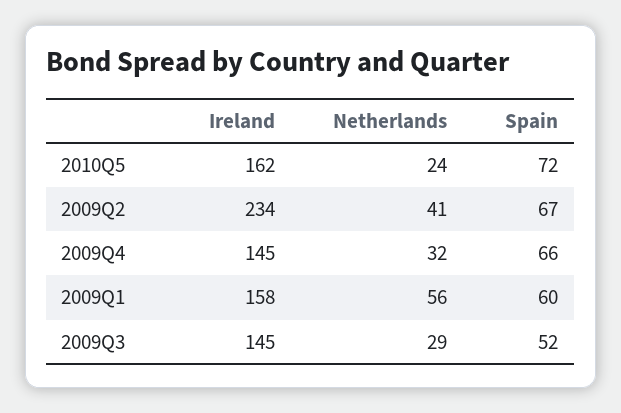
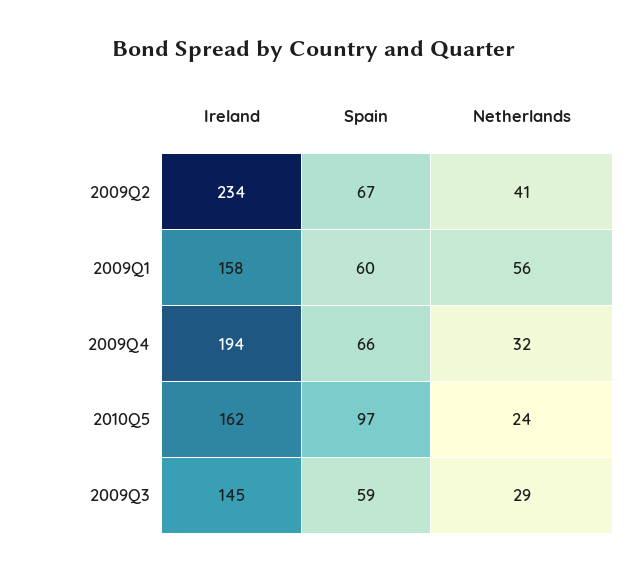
  {
    "Ireland": {
      "2010Q5": 162,
      "2009Q2": 234,
-     "2009Q4": 145,
+     "2009Q4": 194,
      "2009Q1": 158,
      "2009Q3": 145
    },
    "Netherlands": {
      "2010Q5": 24,
      "2009Q2": 41,
      "2009Q4": 32,
      "2009Q1": 56,
      "2009Q3": 29
    },
    "Spain": {
-     "2010Q5": 72,
+     "2010Q5": 97,
      "2009Q2": 67,
      "2009Q4": 66,
      "2009Q1": 60,
-     "2009Q3": 52
+     "2009Q3": 59
    }
  }

